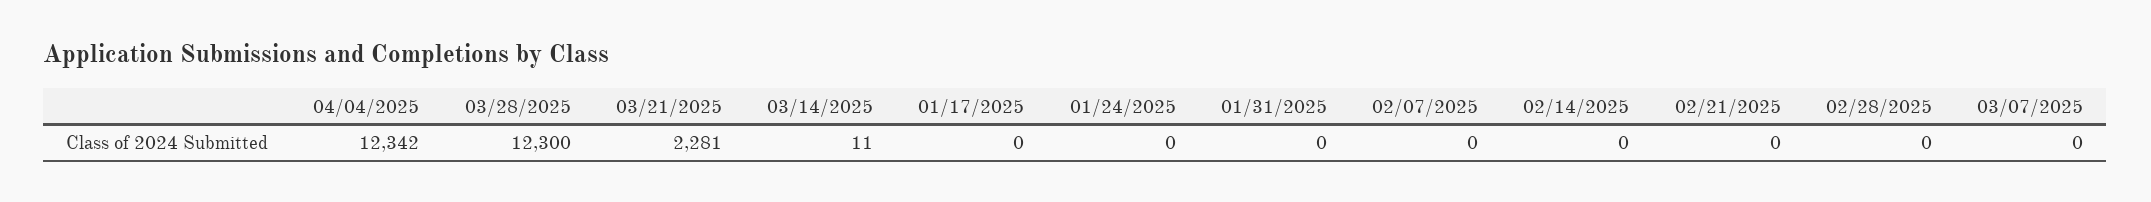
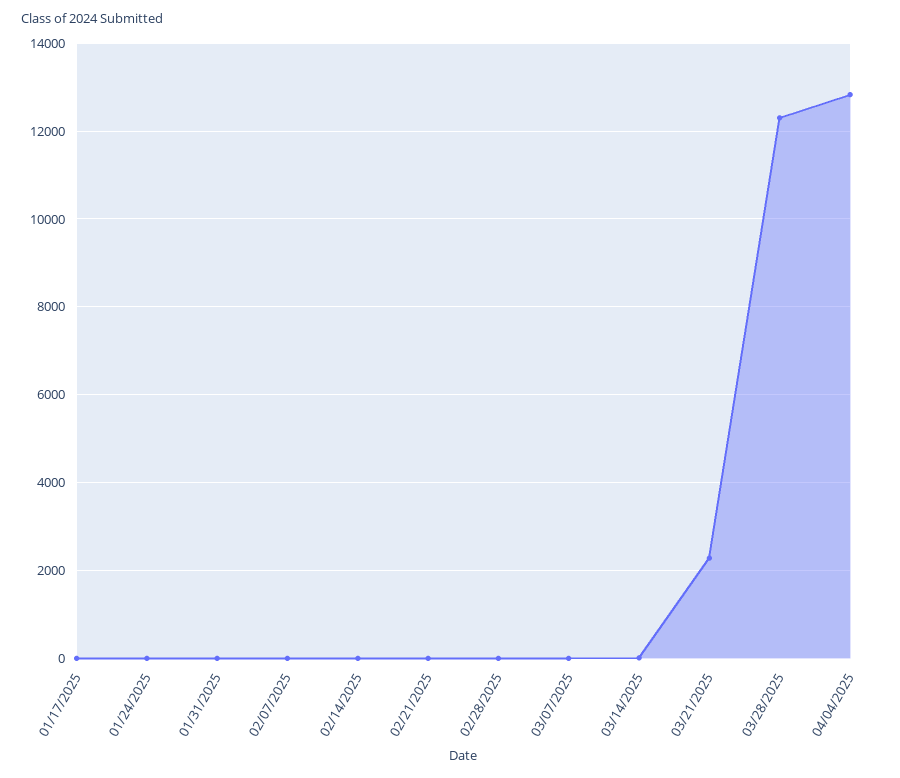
  {
-   "04/04/2025": 12342,
+   "04/04/2025": 12800,
    "03/28/2025": 12300,
    "03/21/2025": 2281,
    "03/14/2025": 11,
    "01/17/2025": 0,
    "01/24/2025": 0,
    "01/31/2025": 0,
    "02/07/2025": 0,
    "02/14/2025": 0,
    "02/21/2025": 0,
    "02/28/2025": 0,
    "03/07/2025": 0
  }

